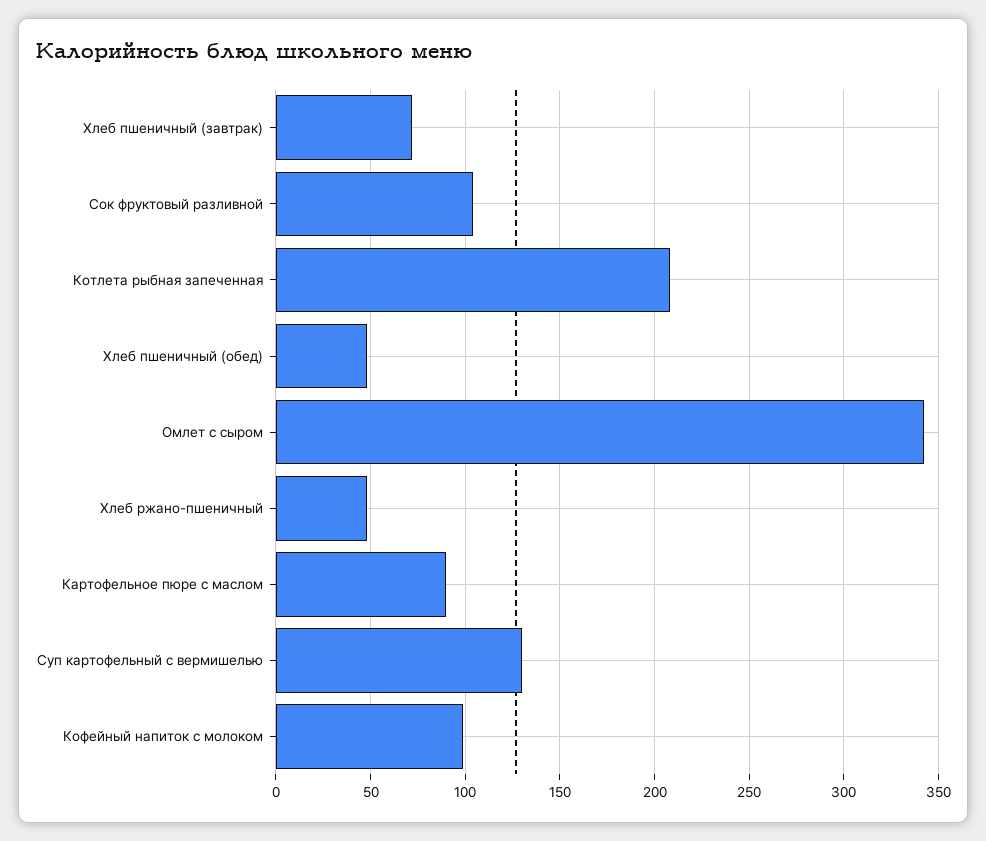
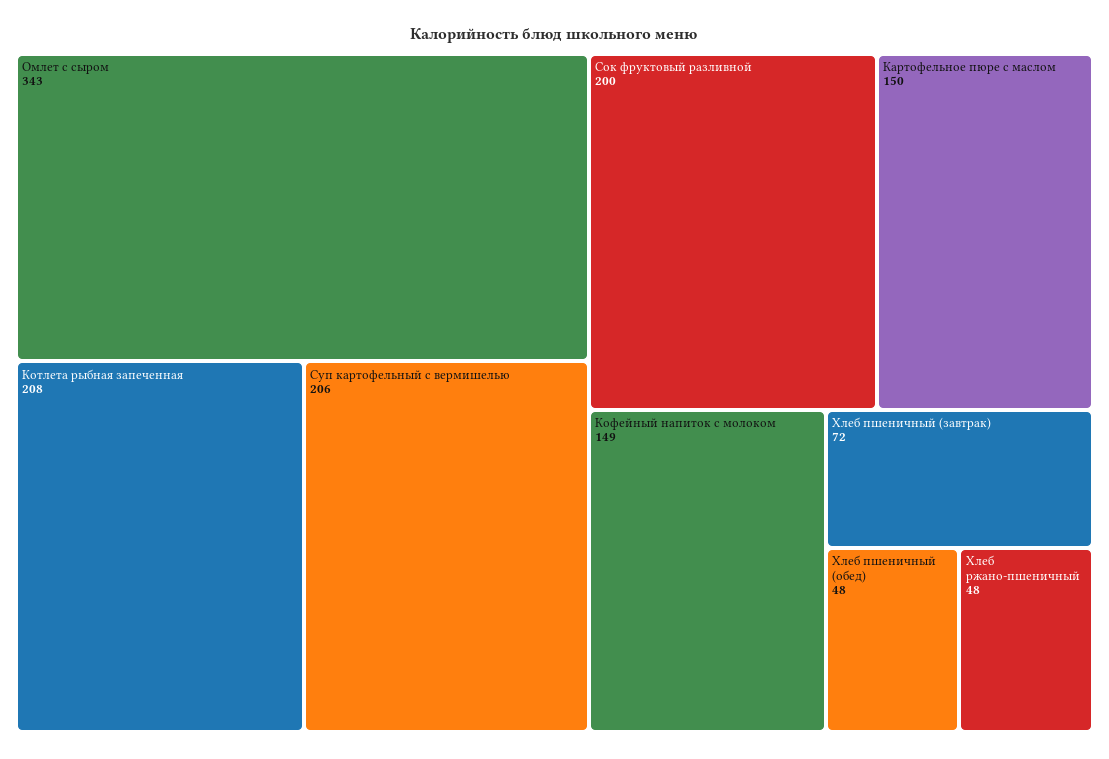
  {
    "Хлеб пшеничный (завтрак)": 72,
-   "Сок фруктовый разливной": 105,
+   "Сок фруктовый разливной": 200,
    "Котлета рыбная запеченная": 208,
    "Хлеб пшеничный (обед)": 48,
    "Омлет с сыром": 343,
    "Хлеб ржано-пшеничный": 48,
-   "Картофельное пюре с маслом": 90,
+   "Картофельное пюре с маслом": 150,
-   "Суп картофельный с вермишелью": 130,
+   "Суп картофельный с вермишелью": 206,
-   "Кофейный напиток с молоком": 100
+   "Кофейный напиток с молоком": 149
  }

